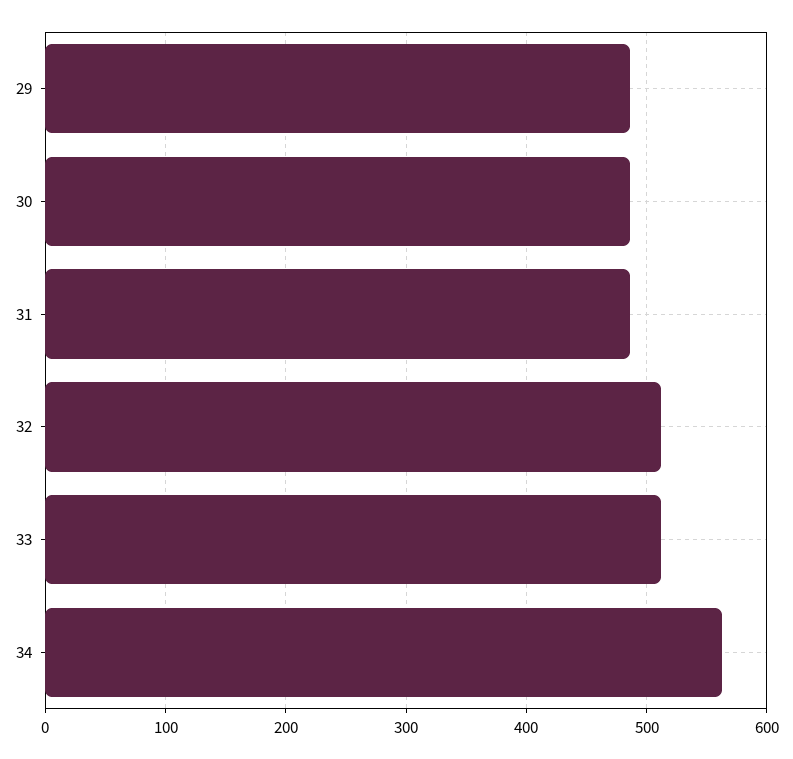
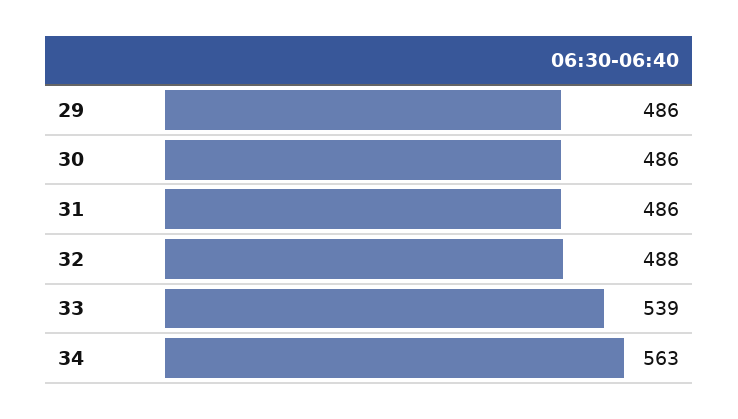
  {
    "29": 486,
    "30": 486,
    "31": 486,
-   "32": 510,
+   "32": 488,
-   "33": 510,
+   "33": 539,
    "34": 563
  }

